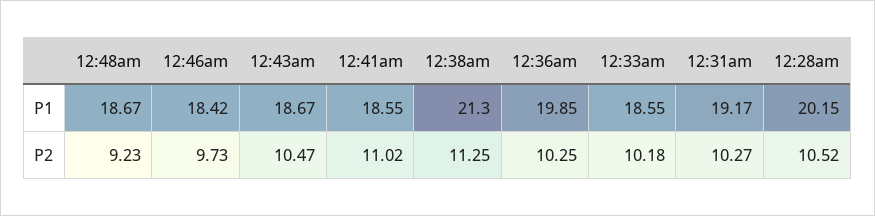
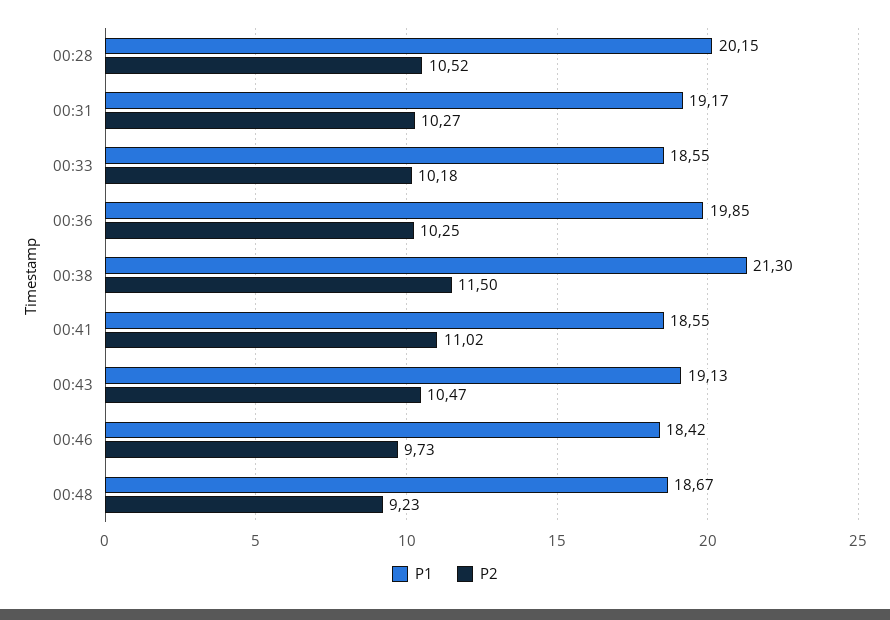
  {
    "P1": {
      "12:48am": 18.67,
      "12:46am": 18.42,
-     "12:43am": 18.67,
+     "12:43am": 19.13,
      "12:41am": 18.55,
      "12:38am": 21.3,
      "12:36am": 19.85,
      "12:33am": 18.55,
      "12:31am": 19.17,
      "12:28am": 20.15
    },
    "P2": {
      "12:48am": 9.23,
      "12:46am": 9.73,
      "12:43am": 10.47,
      "12:41am": 11.02,
-     "12:38am": 11.25,
+     "12:38am": 11.5,
      "12:36am": 10.25,
      "12:33am": 10.18,
      "12:31am": 10.27,
      "12:28am": 10.52
    }
  }

